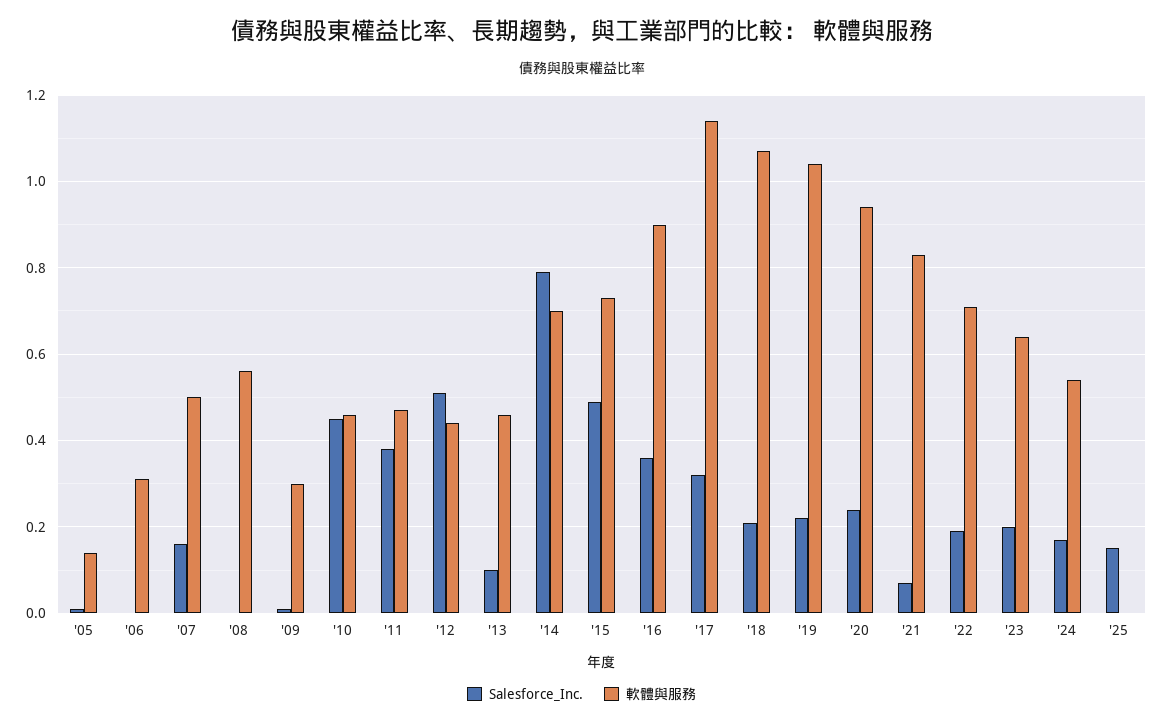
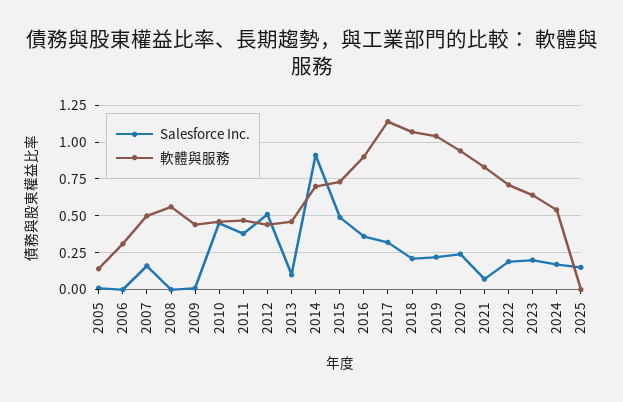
  {
    "Salesforce_Inc.": {
      "'05": 0,
      "'06": 0,
      "'07": 0.15,
      "'08": 0,
      "'09": 0,
      "'10": 0.45,
      "'11": 0.4,
      "'12": 0.5,
      "'13": 0.1,
-     "'14": 0.8,
+     "'14": 0.9,
      "'15": 0.5,
      "'16": 0.35,
      "'17": 0.3,
      "'18": 0.2,
      "'19": 0.2,
      "'20": 0.25,
      "'21": 0.05,
      "'22": 0.2,
      "'23": 0.2,
      "'24": 0.15,
      "'25": 0.15
    },
    "軟體與服務": {
      "'05": 0.15,
      "'06": 0.3,
      "'07": 0.5,
      "'08": 0.55,
-     "'09": 0.3,
+     "'09": 0.45,
      "'10": 0.45,
      "'11": 0.45,
      "'12": 0.45,
      "'13": 0.45,
      "'14": 0.7,
      "'15": 0.75,
      "'16": 0.9,
      "'17": 1.15,
      "'18": 1.05,
      "'19": 1.05,
      "'20": 0.95,
      "'21": 0.85,
      "'22": 0.7,
      "'23": 0.65,
      "'24": 0.55,
      "'25": 0
    }
  }

